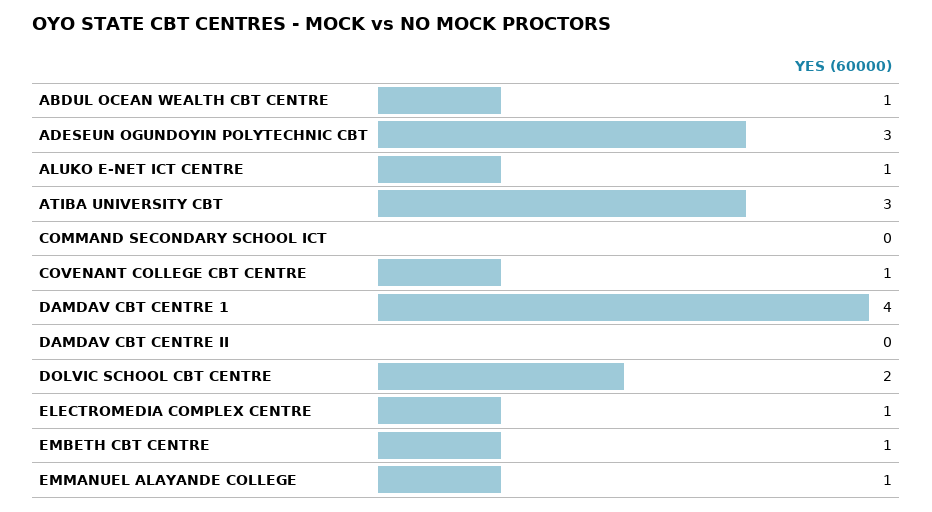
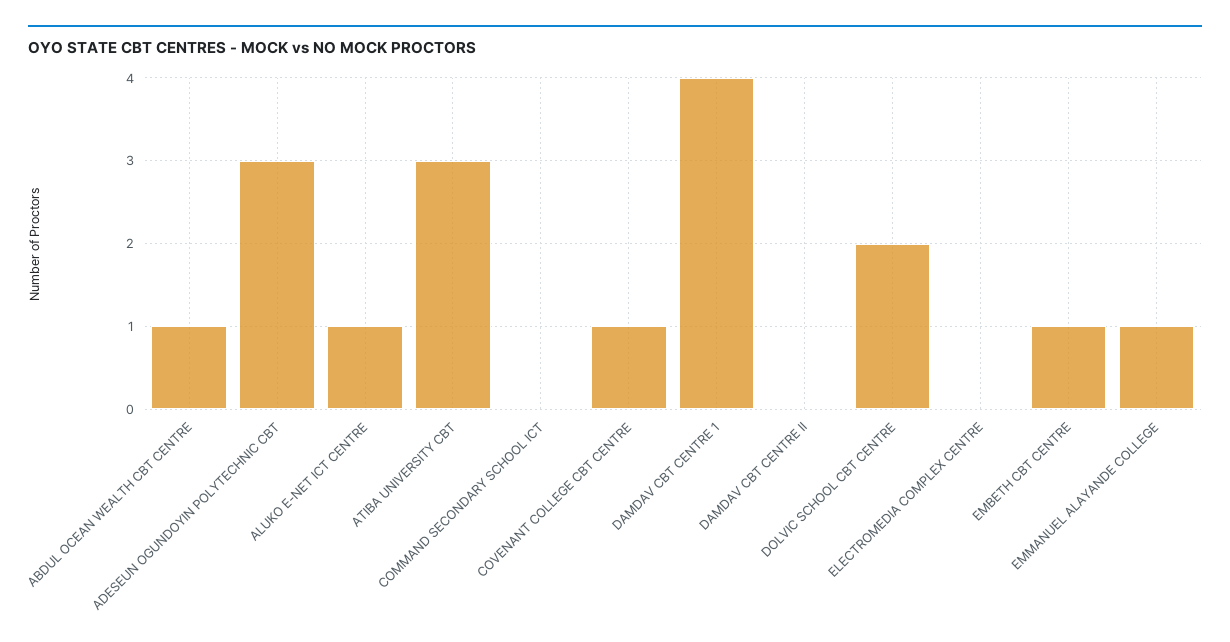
  {
    "ABDUL OCEAN WEALTH CBT CENTRE": 1,
    "ADESEUN OGUNDOYIN POLYTECHNIC CBT": 3,
    "ALUKO E-NET ICT CENTRE": 1,
    "ATIBA UNIVERSITY CBT": 3,
    "COMMAND SECONDARY SCHOOL ICT": 0,
    "COVENANT COLLEGE CBT CENTRE": 1,
    "DAMDAV CBT CENTRE 1": 4,
    "DAMDAV CBT CENTRE II": 0,
    "DOLVIC SCHOOL CBT CENTRE": 2,
-   "ELECTROMEDIA COMPLEX CENTRE": 1,
+   "ELECTROMEDIA COMPLEX CENTRE": 0,
    "EMBETH CBT CENTRE": 1,
    "EMMANUEL ALAYANDE COLLEGE": 1
  }

